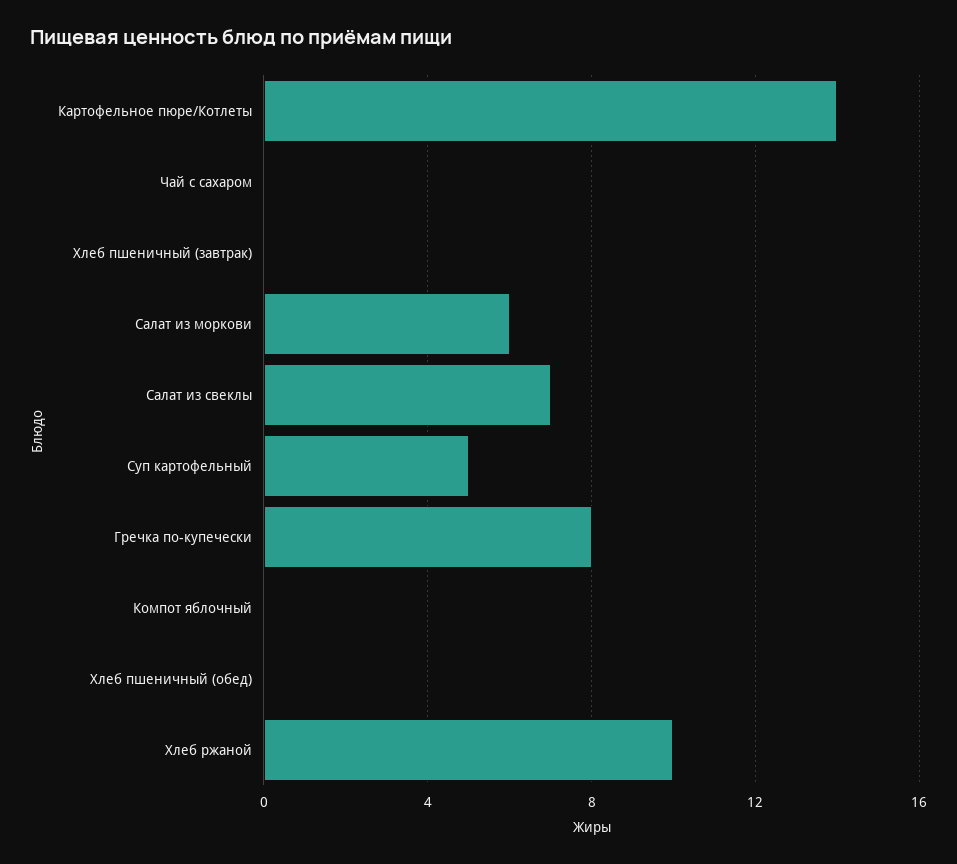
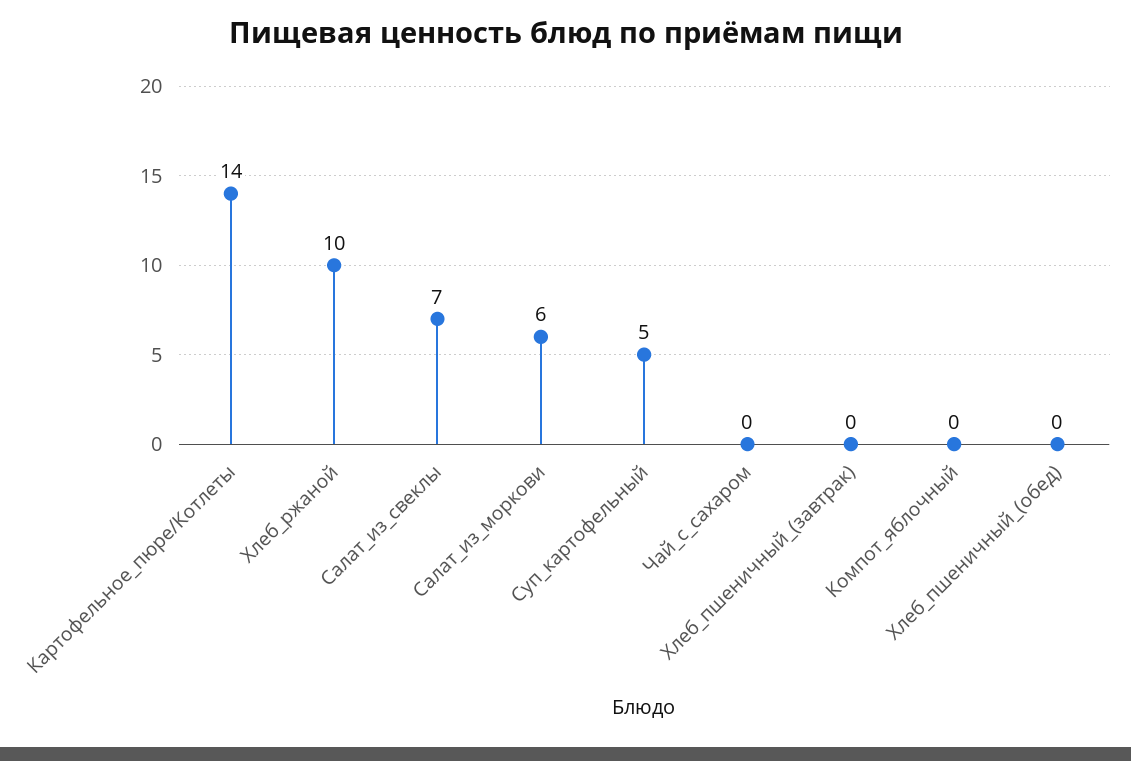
  {
    "Картофельное пюре/Котлеты": 14,
    "Чай с сахаром": 0,
    "Хлеб пшеничный (завтрак)": 0,
    "Салат из моркови": 6,
    "Салат из свеклы": 7,
    "Суп картофельный": 5,
-   "Гречка по-купечески": 8,
    "Компот яблочный": 0,
    "Хлеб пшеничный (обед)": 0,
    "Хлеб ржаной": 10
  }

